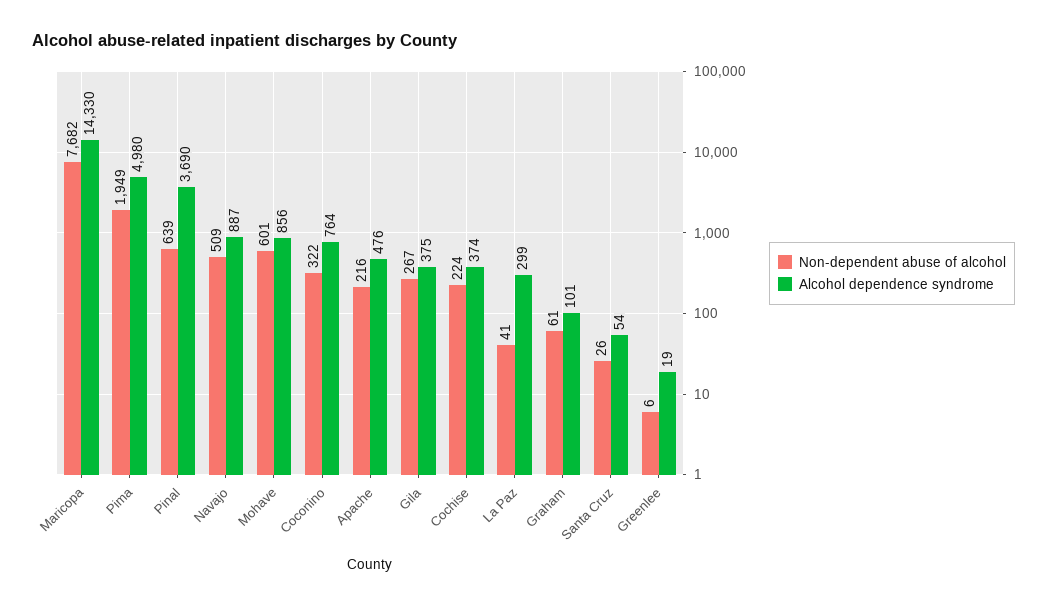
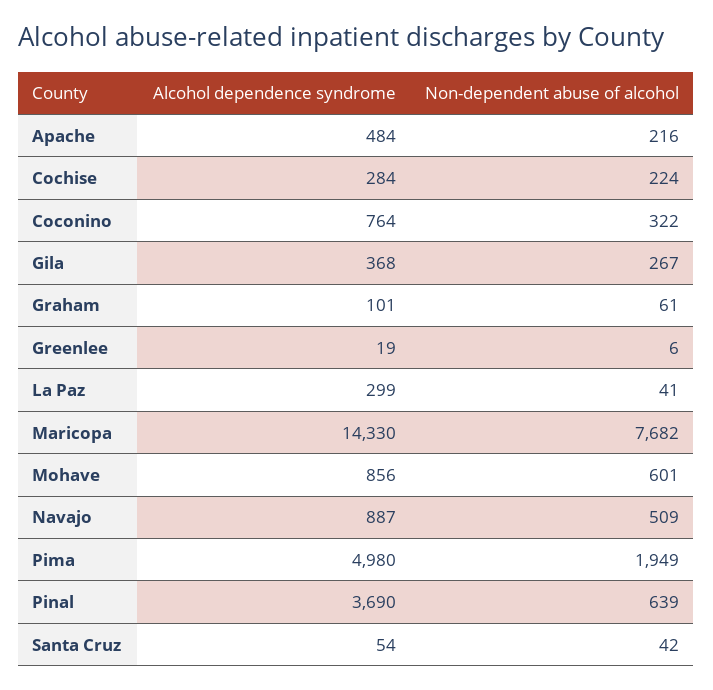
  {
    "Non-dependent abuse of alcohol": {
      "Maricopa": 7682,
      "Pima": 1949,
      "Pinal": 639,
      "Navajo": 509,
      "Mohave": 601,
      "Coconino": 322,
      "Apache": 216,
      "Gila": 267,
      "Cochise": 224,
      "La Paz": 41,
      "Graham": 61,
-     "Santa Cruz": 26,
+     "Santa Cruz": 42,
      "Greenlee": 6
    },
    "Alcohol dependence syndrome": {
      "Maricopa": 14330,
      "Pima": 4980,
      "Pinal": 3690,
      "Navajo": 887,
      "Mohave": 856,
      "Coconino": 764,
-     "Apache": 476,
+     "Apache": 484,
-     "Gila": 375,
+     "Gila": 368,
-     "Cochise": 374,
+     "Cochise": 284,
      "La Paz": 299,
      "Graham": 101,
      "Santa Cruz": 54,
      "Greenlee": 19
    }
  }

